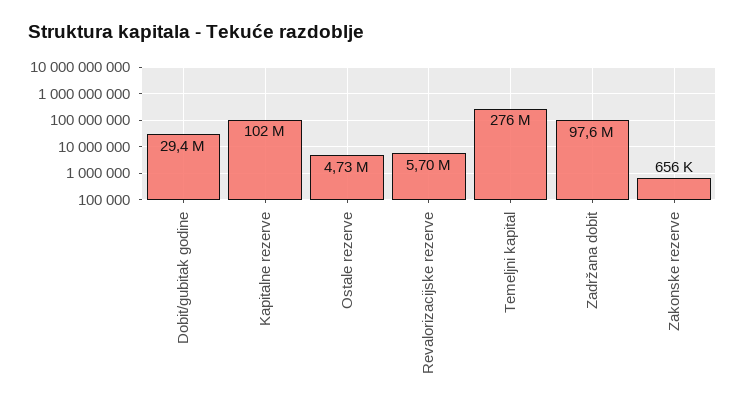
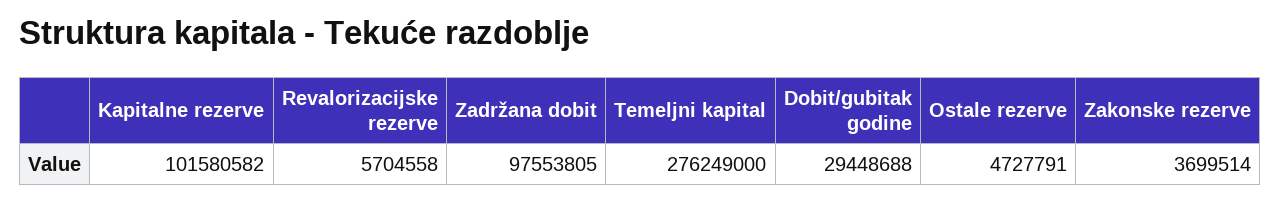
  {
    "Dobit/gubitak godine": 29448688,
    "Kapitalne rezerve": 101580582,
    "Ostale rezerve": 4727791,
    "Revalorizacijske rezerve": 5704558,
    "Temeljni kapital": 276249000,
    "Zadržana dobit": 97553805,
-   "Zakonske rezerve": 656000
+   "Zakonske rezerve": 3699514
  }

